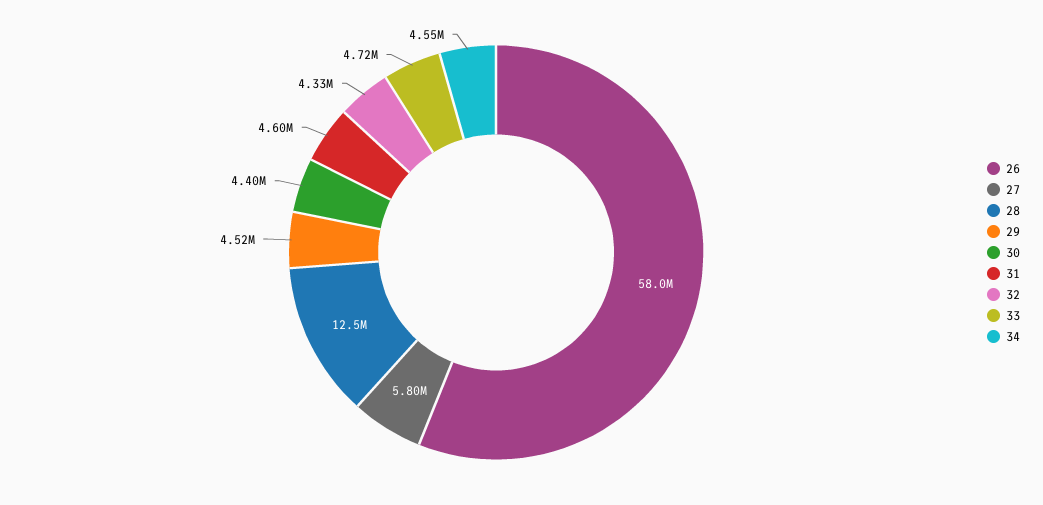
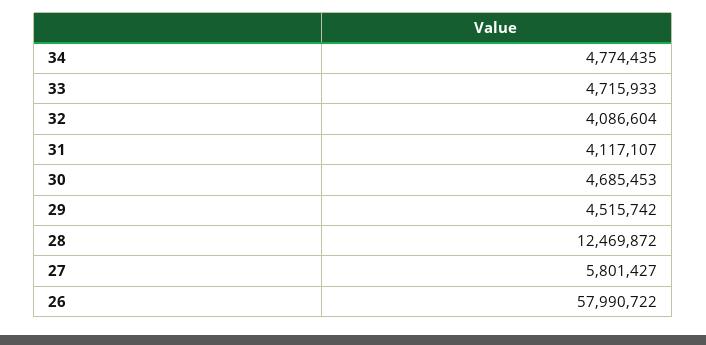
  {
    "26": 57990722,
    "27": 5801427,
    "28": 12469872,
    "29": 4515742,
-   "30": 4400000,
+   "30": 4685453,
-   "31": 4600000,
+   "31": 4117107,
-   "32": 4330000,
+   "32": 4086604,
    "33": 4715933,
-   "34": 4550000
+   "34": 4774435
  }

